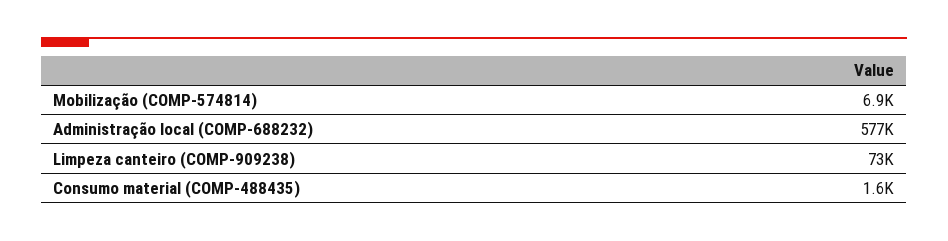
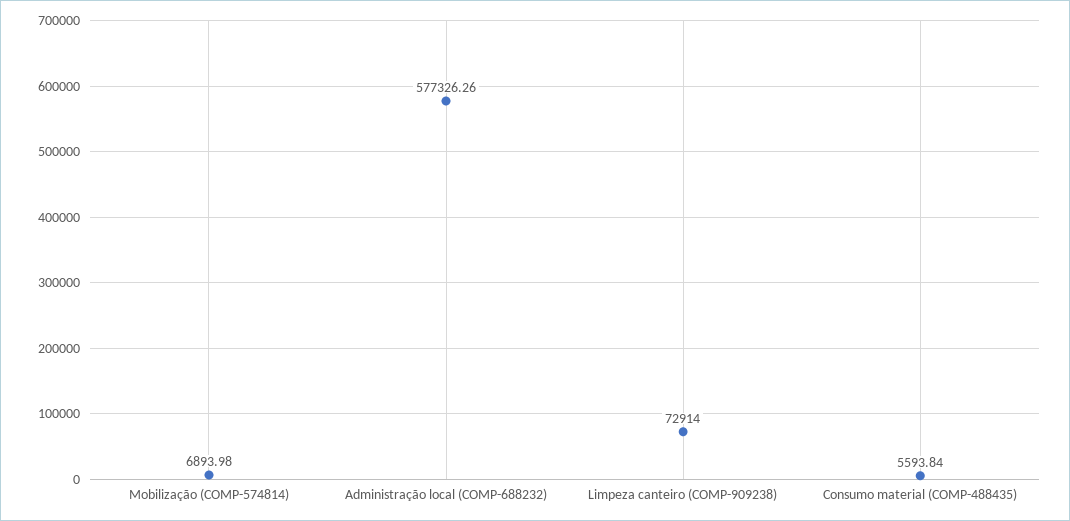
  {
    "Mobilização (COMP-574814)": 6893.98,
    "Administração local (COMP-688232)": 577326.26,
    "Limpeza canteiro (COMP-909238)": 72914,
-   "Consumo material (COMP-488435)": 1600
+   "Consumo material (COMP-488435)": 5593.84
  }

